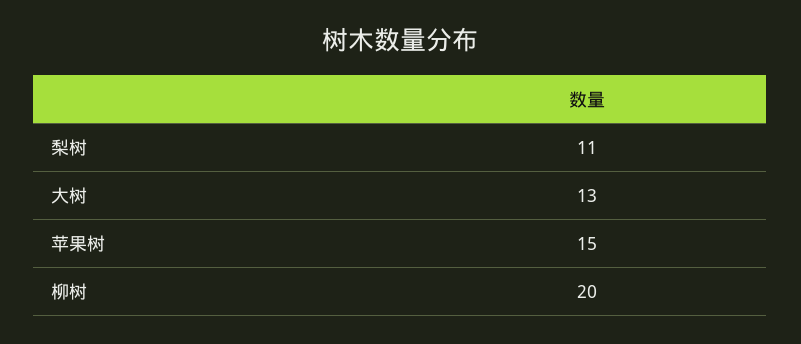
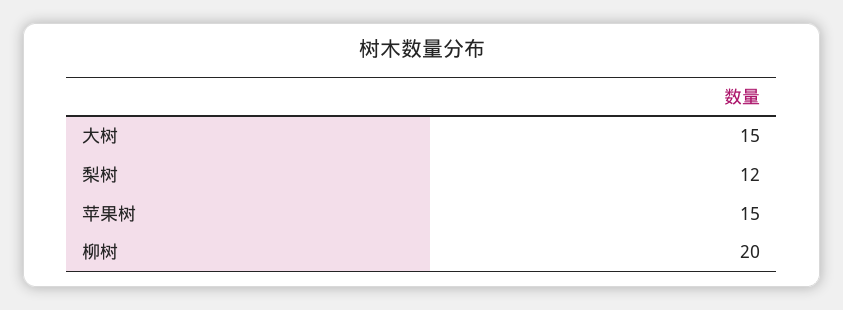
  {
-   "梨树": 11,
+   "梨树": 12,
-   "大树": 13,
+   "大树": 15,
    "苹果树": 15,
    "柳树": 20
  }

